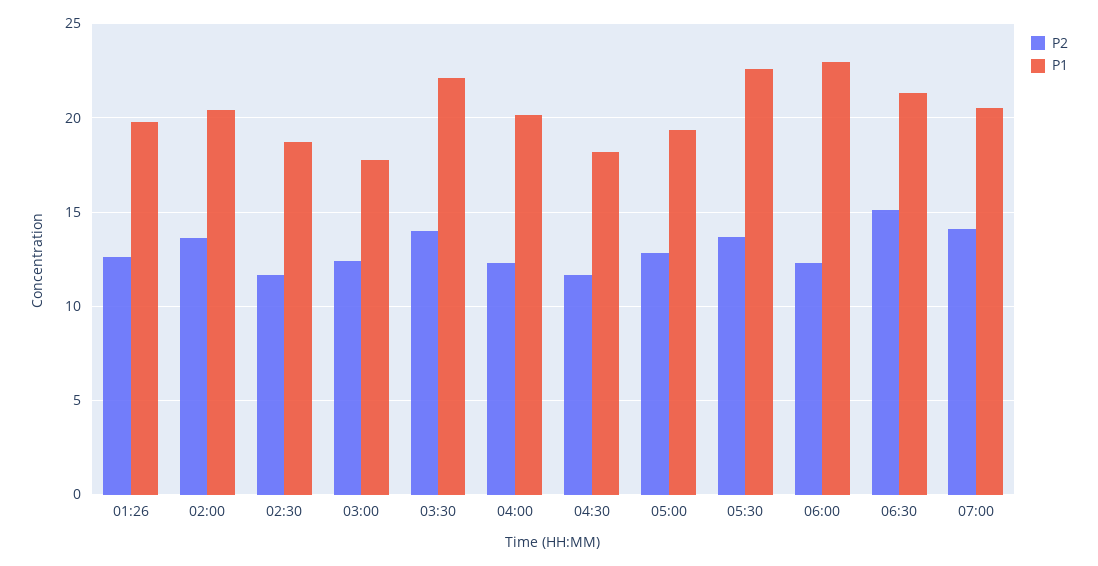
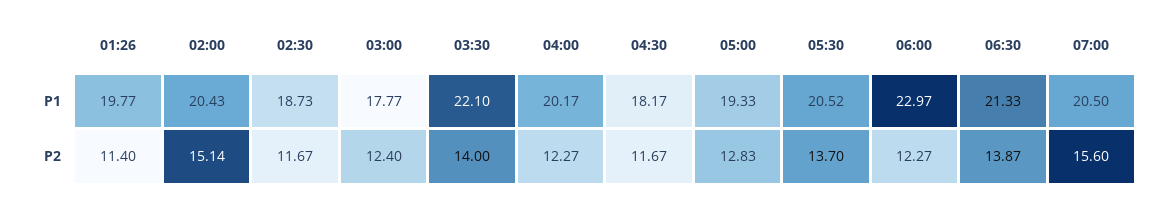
  {
    "P2": {
-     "01:26": 12.5,
+     "01:26": 11.4,
-     "02:00": 13.5,
+     "02:00": 15.14,
      "02:30": 11.67,
      "03:00": 12.4,
      "03:30": 14,
      "04:00": 12.27,
      "04:30": 11.67,
      "05:00": 12.83,
      "05:30": 13.7,
      "06:00": 12.27,
-     "06:30": 15,
+     "06:30": 13.87,
-     "07:00": 14
+     "07:00": 15.6
    },
    "P1": {
      "01:26": 19.77,
      "02:00": 20.43,
      "02:30": 18.73,
      "03:00": 17.77,
      "03:30": 22.1,
      "04:00": 20.17,
      "04:30": 18.17,
      "05:00": 19.33,
-     "05:30": 22.5,
+     "05:30": 20.52,
      "06:00": 22.97,
      "06:30": 21.33,
      "07:00": 20.5
    }
  }

